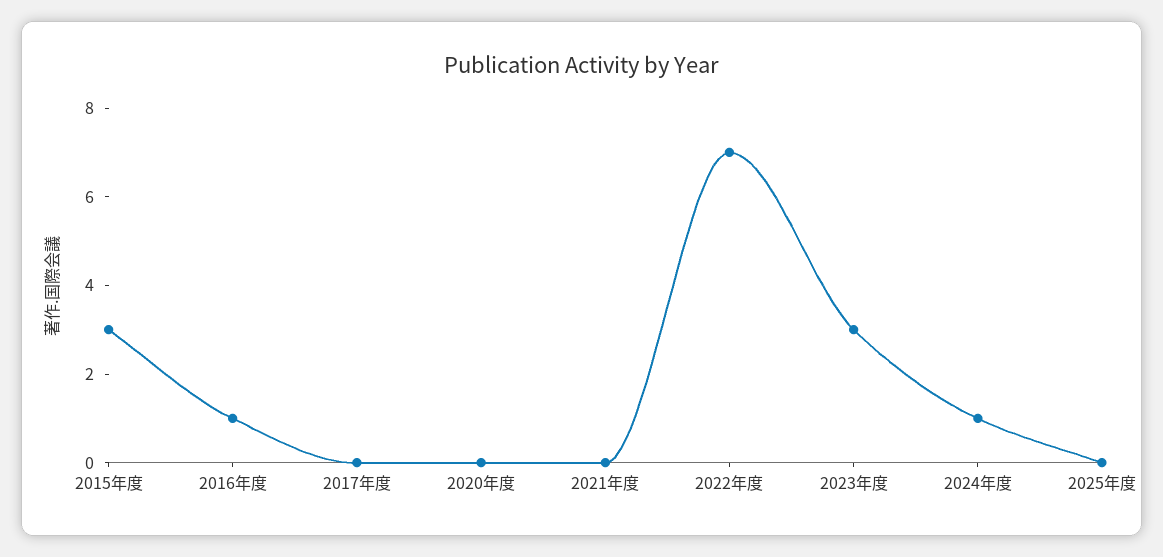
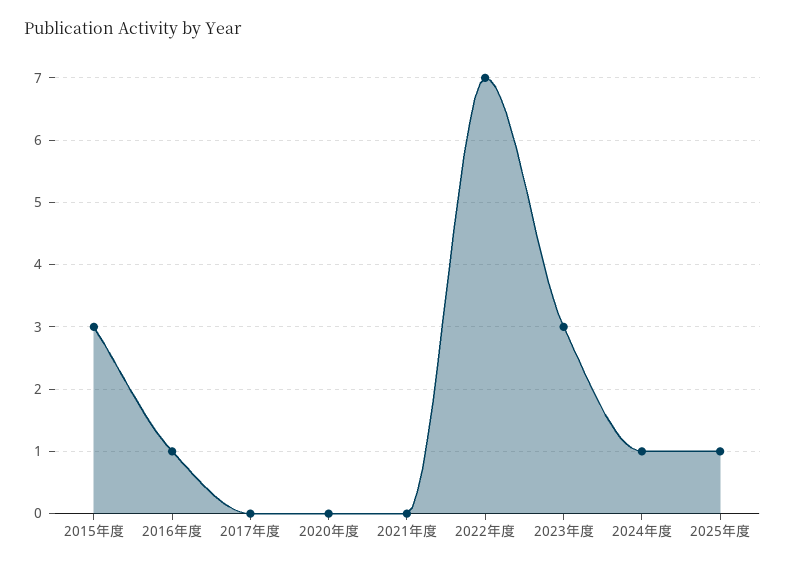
  {
    "2015年度": 3,
    "2016年度": 1,
    "2017年度": 0,
    "2020年度": 0,
    "2021年度": 0,
    "2022年度": 7,
    "2023年度": 3,
    "2024年度": 1,
-   "2025年度": 0
+   "2025年度": 1
  }

